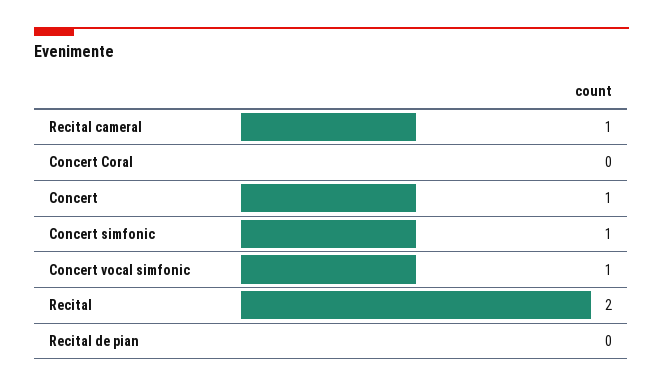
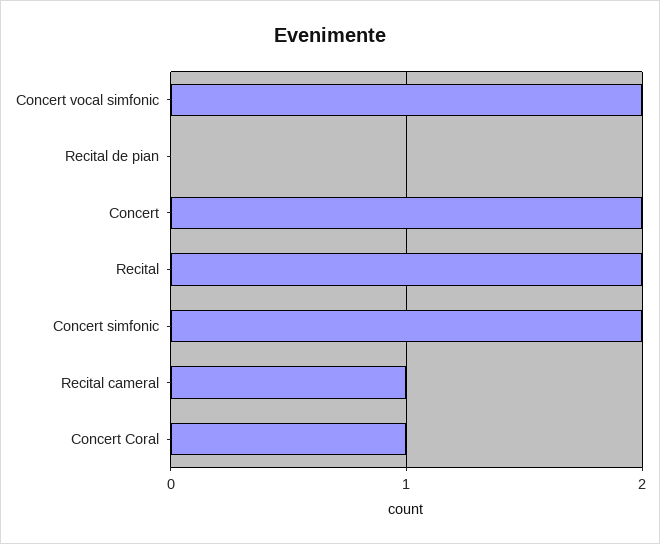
  {
    "Recital cameral": 1,
-   "Concert Coral": 0,
+   "Concert Coral": 1,
-   "Concert": 1,
+   "Concert": 2,
-   "Concert simfonic": 1,
+   "Concert simfonic": 2,
-   "Concert vocal simfonic": 1,
+   "Concert vocal simfonic": 2,
    "Recital": 2,
    "Recital de pian": 0
  }

